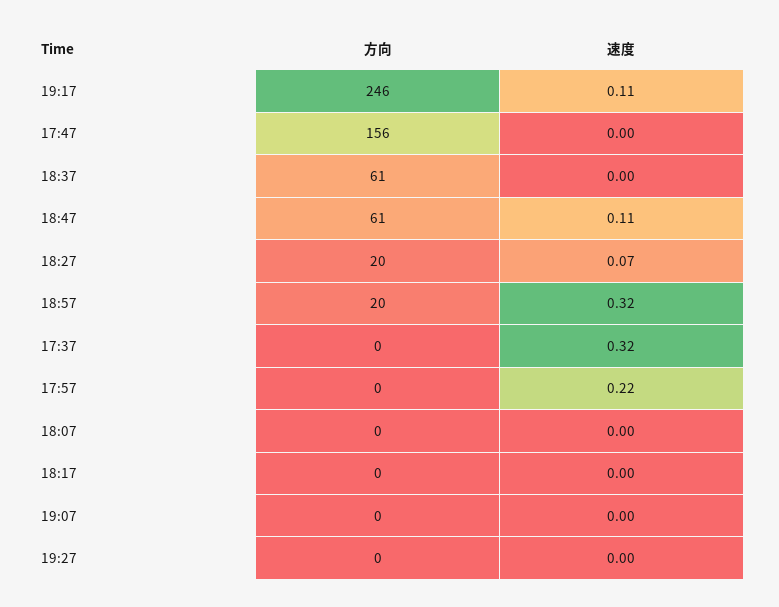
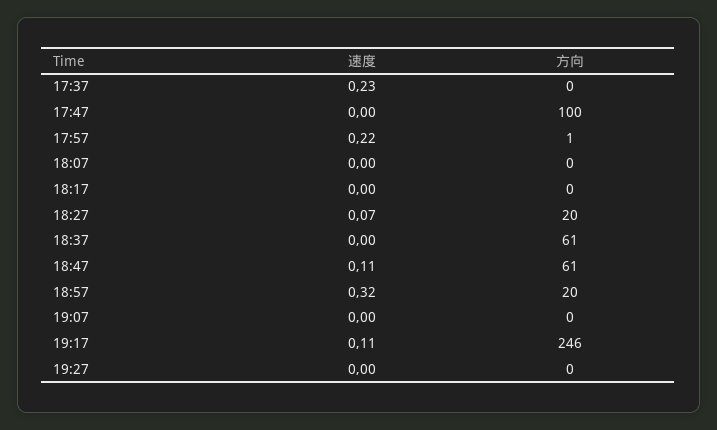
  {
    "方向": {
      "19:17": 246,
-     "17:47": 156,
+     "17:47": 100,
      "18:37": 61,
      "18:47": 61,
      "18:27": 20,
      "18:57": 20,
      "17:37": 0,
-     "17:57": 0,
+     "17:57": 1,
      "18:07": 0,
      "18:17": 0,
      "19:07": 0,
      "19:27": 0
    },
    "速度": {
      "19:17": 0.11,
      "17:47": 0,
      "18:37": 0,
      "18:47": 0.11,
      "18:27": 0.07,
      "18:57": 0.32,
-     "17:37": 0.32,
+     "17:37": 0.23,
      "17:57": 0.22,
      "18:07": 0,
      "18:17": 0,
      "19:07": 0,
      "19:27": 0
    }
  }

